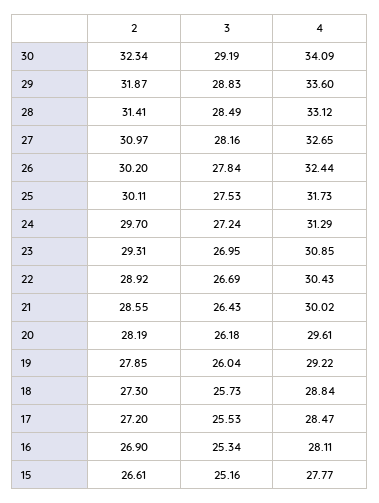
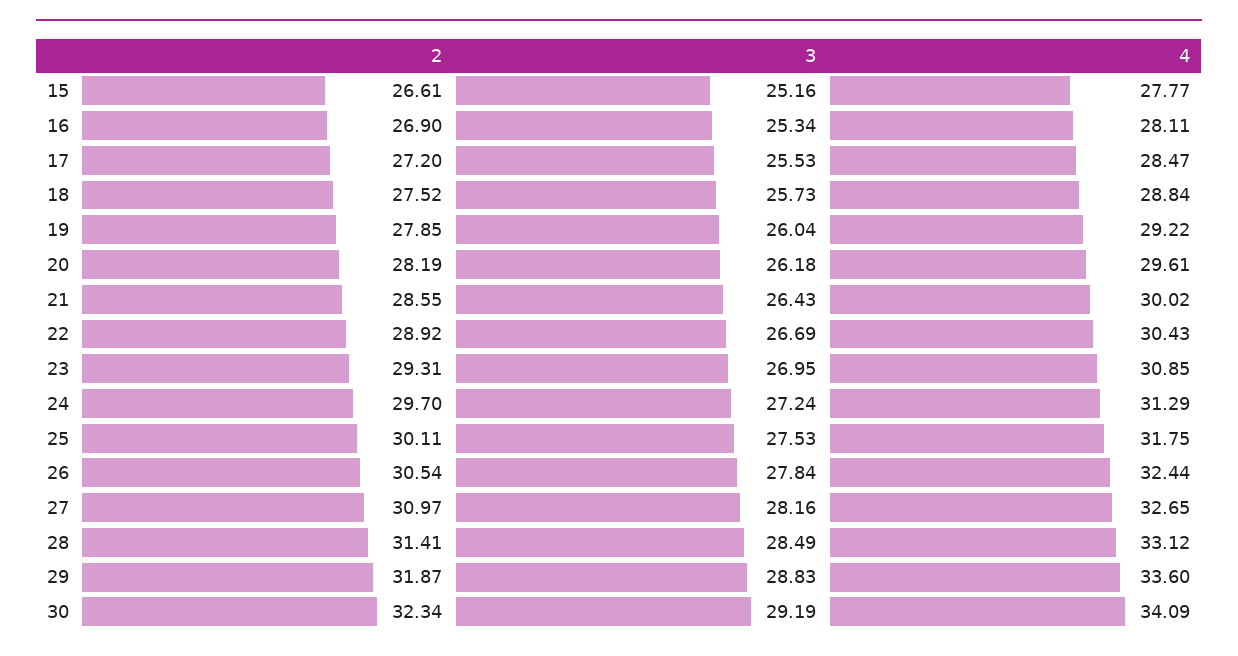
  {
    "2": {
      "30": 32.34,
      "29": 31.87,
      "28": 31.41,
      "27": 30.97,
-     "26": 30.2,
+     "26": 30.54,
      "25": 30.11,
      "24": 29.7,
      "23": 29.31,
      "22": 28.92,
      "21": 28.55,
      "20": 28.19,
      "19": 27.85,
-     "18": 27.3,
+     "18": 27.52,
      "17": 27.2,
      "16": 26.9,
      "15": 26.61
    },
    "3": {
      "30": 29.19,
      "29": 28.83,
      "28": 28.49,
      "27": 28.16,
      "26": 27.84,
      "25": 27.53,
      "24": 27.24,
      "23": 26.95,
      "22": 26.69,
      "21": 26.43,
      "20": 26.18,
      "19": 26.04,
      "18": 25.73,
      "17": 25.53,
      "16": 25.34,
      "15": 25.16
    },
    "4": {
      "30": 34.09,
      "29": 33.6,
      "28": 33.12,
      "27": 32.65,
      "26": 32.44,
-     "25": 31.73,
+     "25": 31.75,
      "24": 31.29,
      "23": 30.85,
      "22": 30.43,
      "21": 30.02,
      "20": 29.61,
      "19": 29.22,
      "18": 28.84,
      "17": 28.47,
      "16": 28.11,
      "15": 27.77
    }
  }

